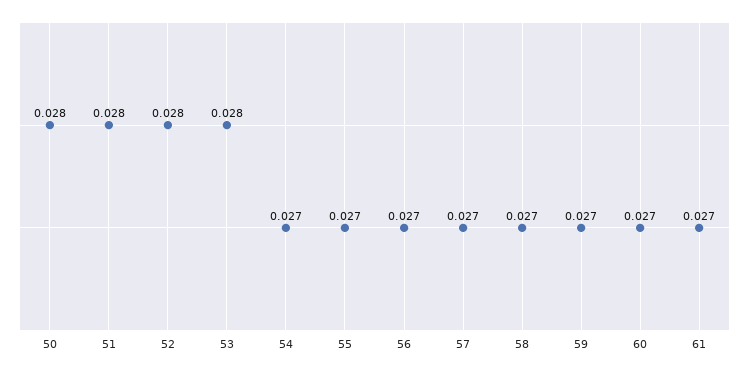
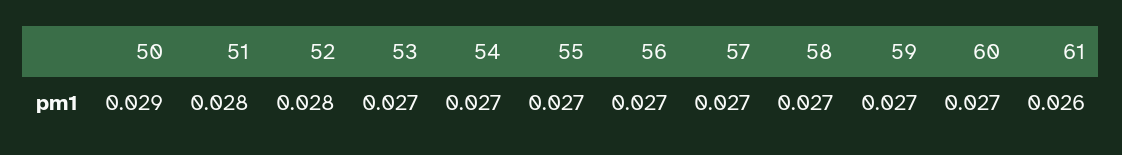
  {
-   "50": 0.028,
+   "50": 0.029,
    "51": 0.028,
    "52": 0.028,
-   "53": 0.028,
+   "53": 0.027,
    "54": 0.027,
    "55": 0.027,
    "56": 0.027,
    "57": 0.027,
    "58": 0.027,
    "59": 0.027,
    "60": 0.027,
-   "61": 0.027
+   "61": 0.026
  }

